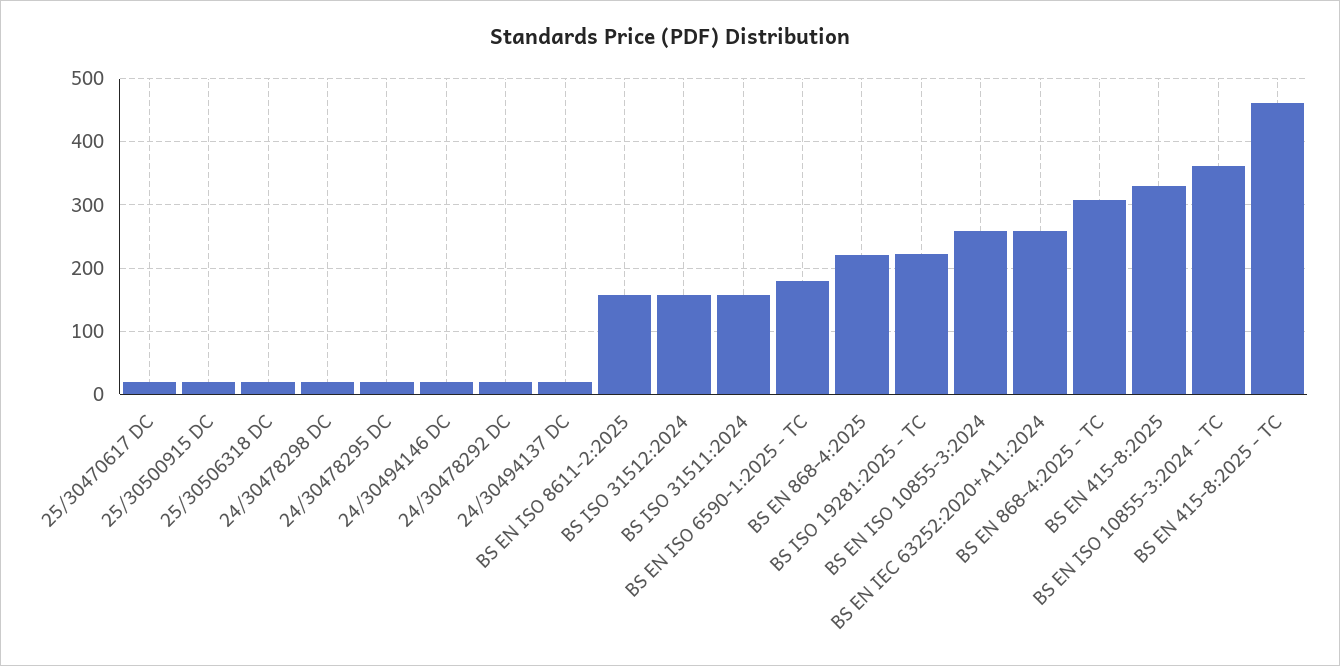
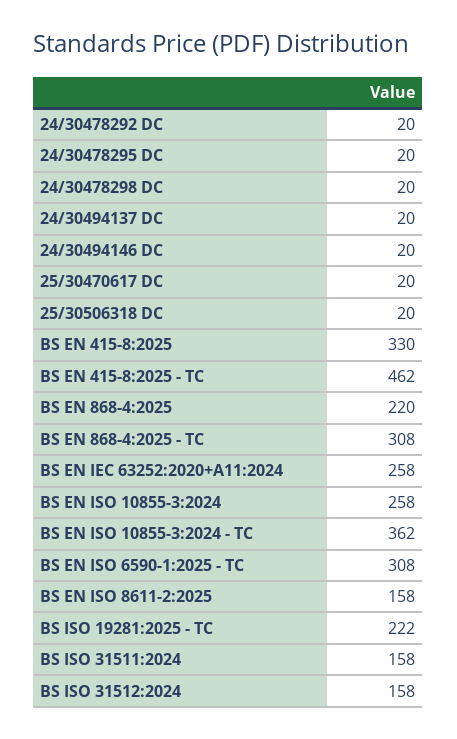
  {
    "25/30470617 DC": 20,
-   "25/30500915 DC": 20,
    "25/30506318 DC": 20,
    "24/30478298 DC": 20,
    "24/30478295 DC": 20,
    "24/30494146 DC": 20,
    "24/30478292 DC": 20,
    "24/30494137 DC": 20,
    "BS EN ISO 8611-2:2025": 158,
    "BS ISO 31512:2024": 158,
    "BS ISO 31511:2024": 158,
-   "BS EN ISO 6590-1:2025 - TC": 180,
+   "BS EN ISO 6590-1:2025 - TC": 308,
    "BS EN 868-4:2025": 220,
    "BS ISO 19281:2025 - TC": 222,
    "BS EN ISO 10855-3:2024": 258,
    "BS EN IEC 63252:2020+A11:2024": 258,
    "BS EN 868-4:2025 - TC": 308,
    "BS EN 415-8:2025": 330,
    "BS EN ISO 10855-3:2024 - TC": 362,
    "BS EN 415-8:2025 - TC": 462
  }

